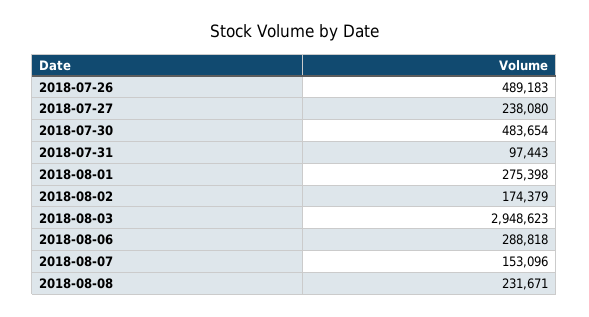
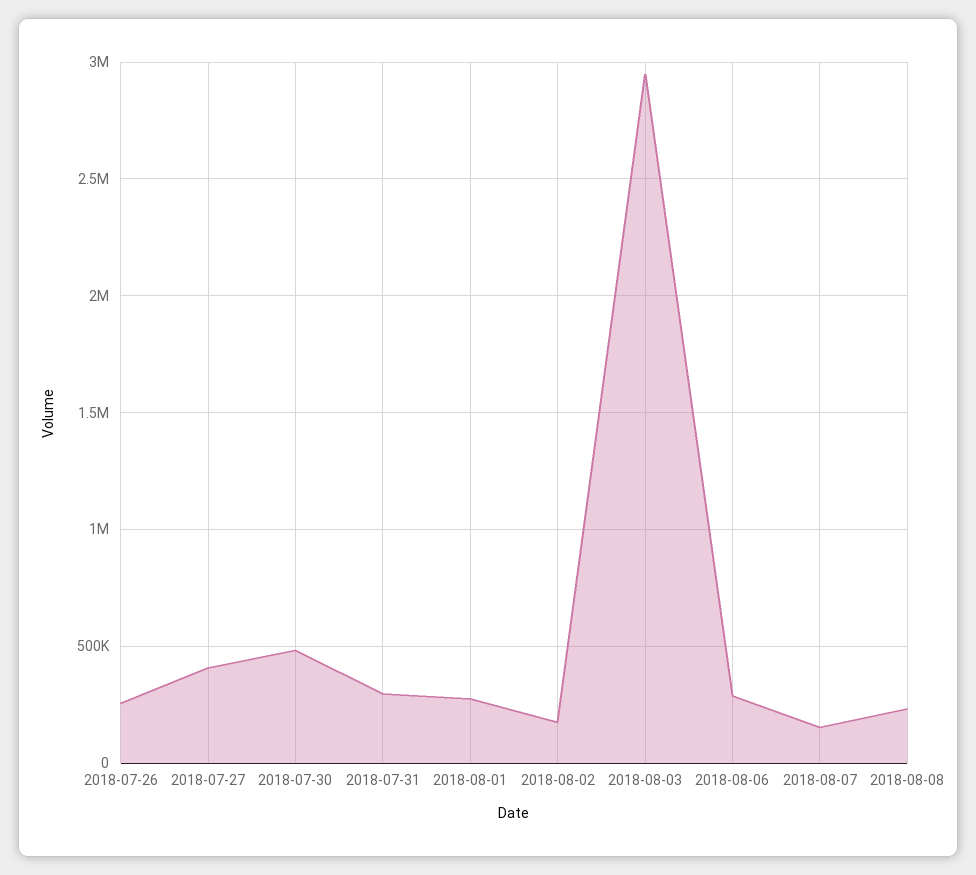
  {
-   "2018-07-26": 489183,
+   "2018-07-26": 250000,
-   "2018-07-27": 238080,
+   "2018-07-27": 400000,
    "2018-07-30": 483654,
-   "2018-07-31": 97443,
+   "2018-07-31": 300000,
    "2018-08-01": 275398,
    "2018-08-02": 174379,
    "2018-08-03": 2948623,
    "2018-08-06": 288818,
    "2018-08-07": 153096,
    "2018-08-08": 231671
  }

